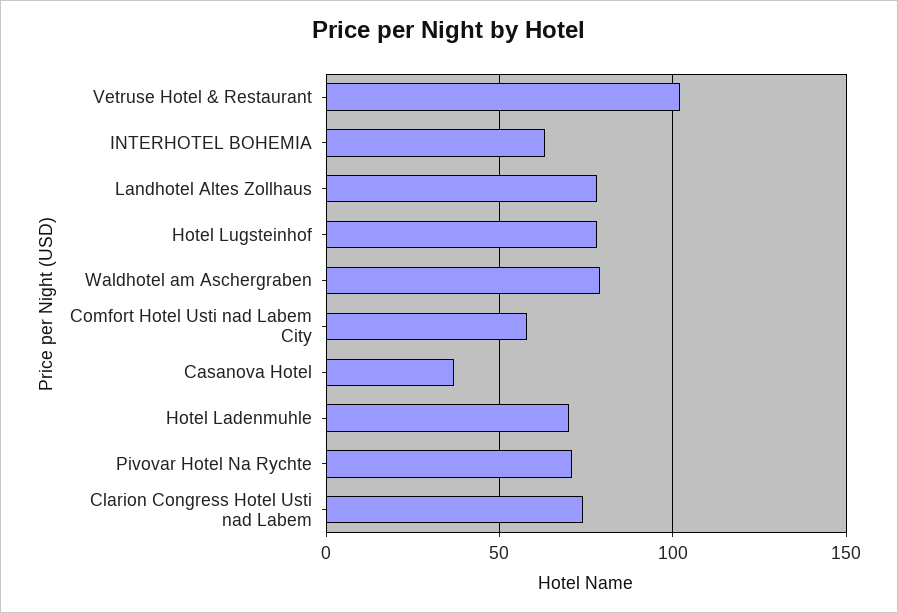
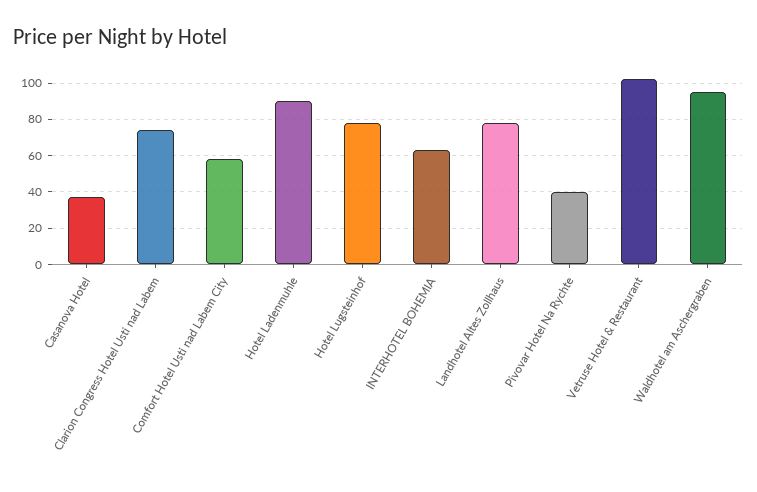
  {
    "Vetruse Hotel & Restaurant": 100,
    "INTERHOTEL BOHEMIA": 65,
    "Landhotel Altes Zollhaus": 80,
    "Hotel Lugsteinhof": 80,
-   "Waldhotel am Aschergraben": 80,
+   "Waldhotel am Aschergraben": 95,
    "Comfort Hotel Usti nad Labem City": 60,
    "Casanova Hotel": 35,
-   "Hotel Ladenmuhle": 70,
+   "Hotel Ladenmuhle": 90,
-   "Pivovar Hotel Na Rychte": 70,
+   "Pivovar Hotel Na Rychte": 40,
    "Clarion Congress Hotel Usti nad Labem": 75
  }

